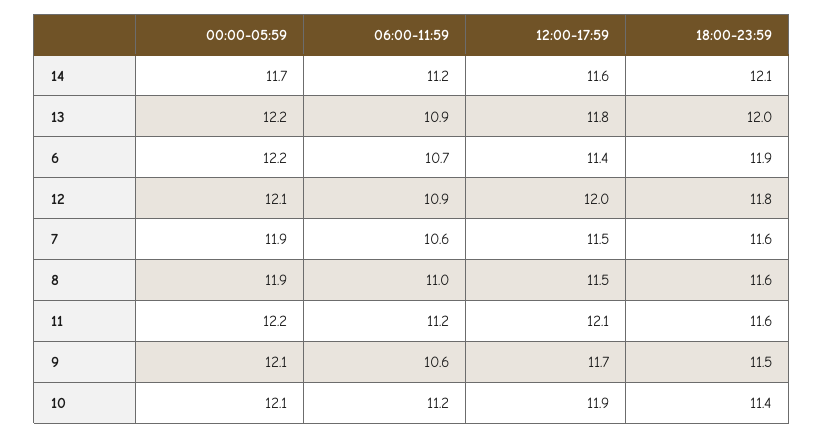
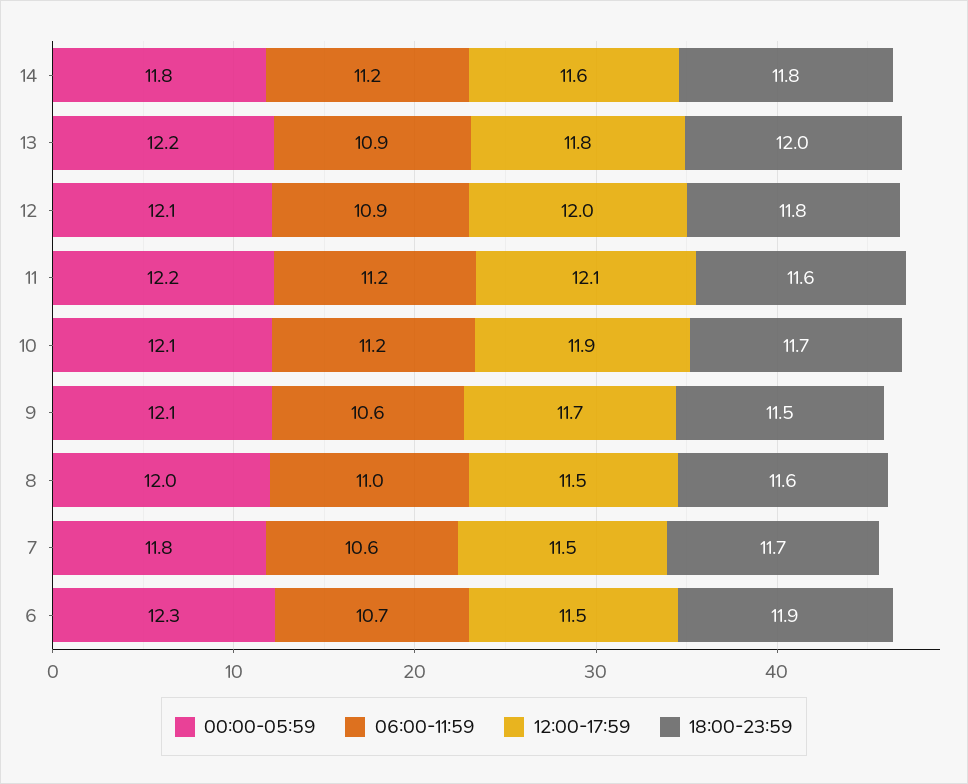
  {
    "00:00-05:59": {
-     "14": 11.7,
+     "14": 11.8,
      "13": 12.2,
-     "6": 12.2,
+     "6": 12.3,
      "12": 12.1,
-     "7": 11.9,
+     "7": 11.8,
-     "8": 11.9,
+     "8": 12,
      "11": 12.2,
      "9": 12.1,
      "10": 12.1
    },
    "06:00-11:59": {
      "14": 11.2,
      "13": 10.9,
      "6": 10.7,
      "12": 10.9,
      "7": 10.6,
      "8": 11,
      "11": 11.2,
      "9": 10.6,
      "10": 11.2
    },
    "12:00-17:59": {
      "14": 11.6,
      "13": 11.8,
-     "6": 11.4,
+     "6": 11.5,
      "12": 12,
      "7": 11.5,
      "8": 11.5,
      "11": 12.1,
      "9": 11.7,
      "10": 11.9
    },
    "18:00-23:59": {
-     "14": 12.1,
+     "14": 11.8,
      "13": 12,
      "6": 11.9,
      "12": 11.8,
-     "7": 11.6,
+     "7": 11.7,
      "8": 11.6,
      "11": 11.6,
      "9": 11.5,
-     "10": 11.4
+     "10": 11.7
    }
  }

